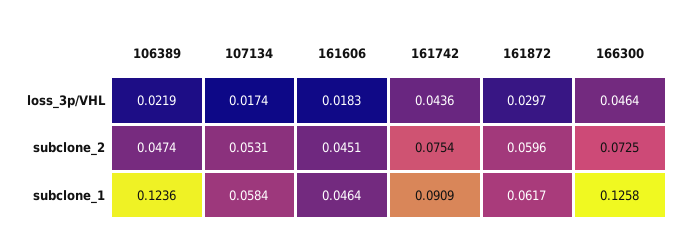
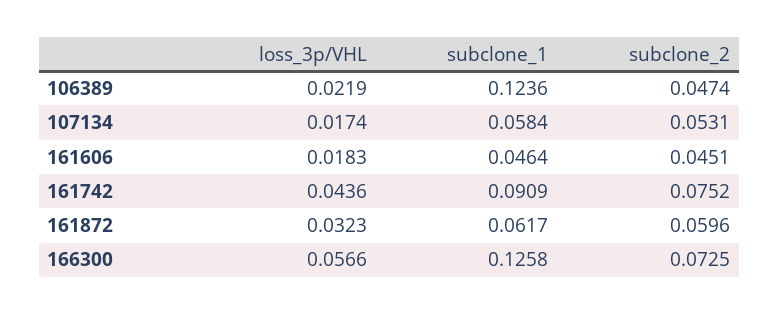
  {
    "106389": {
      "loss_3p/VHL": 0.0219,
      "subclone_2": 0.0474,
      "subclone_1": 0.1236
    },
    "107134": {
      "loss_3p/VHL": 0.0174,
      "subclone_2": 0.0531,
      "subclone_1": 0.0584
    },
    "161606": {
      "loss_3p/VHL": 0.0183,
      "subclone_2": 0.0451,
      "subclone_1": 0.0464
    },
    "161742": {
      "loss_3p/VHL": 0.0436,
-     "subclone_2": 0.0754,
+     "subclone_2": 0.0752,
      "subclone_1": 0.0909
    },
    "161872": {
-     "loss_3p/VHL": 0.0297,
+     "loss_3p/VHL": 0.0323,
      "subclone_2": 0.0596,
      "subclone_1": 0.0617
    },
    "166300": {
-     "loss_3p/VHL": 0.0464,
+     "loss_3p/VHL": 0.0566,
      "subclone_2": 0.0725,
      "subclone_1": 0.1258
    }
  }

